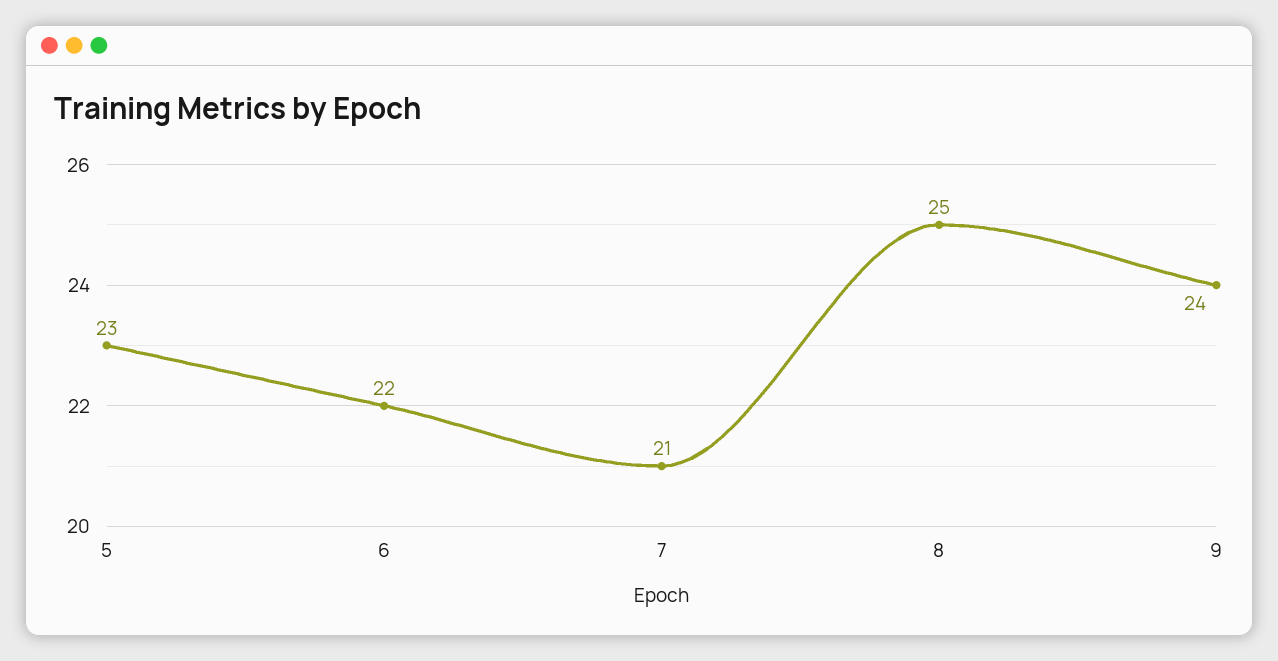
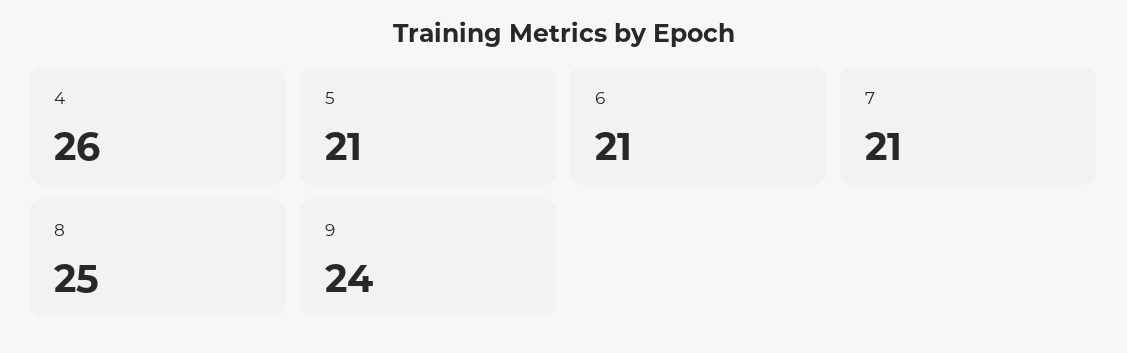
  {
-   "5": 23,
+   "5": 21,
-   "6": 22,
+   "6": 21,
    "7": 21,
    "8": 25,
-   "9": 24
+   "9": 24,
+   "4": 26
  }

